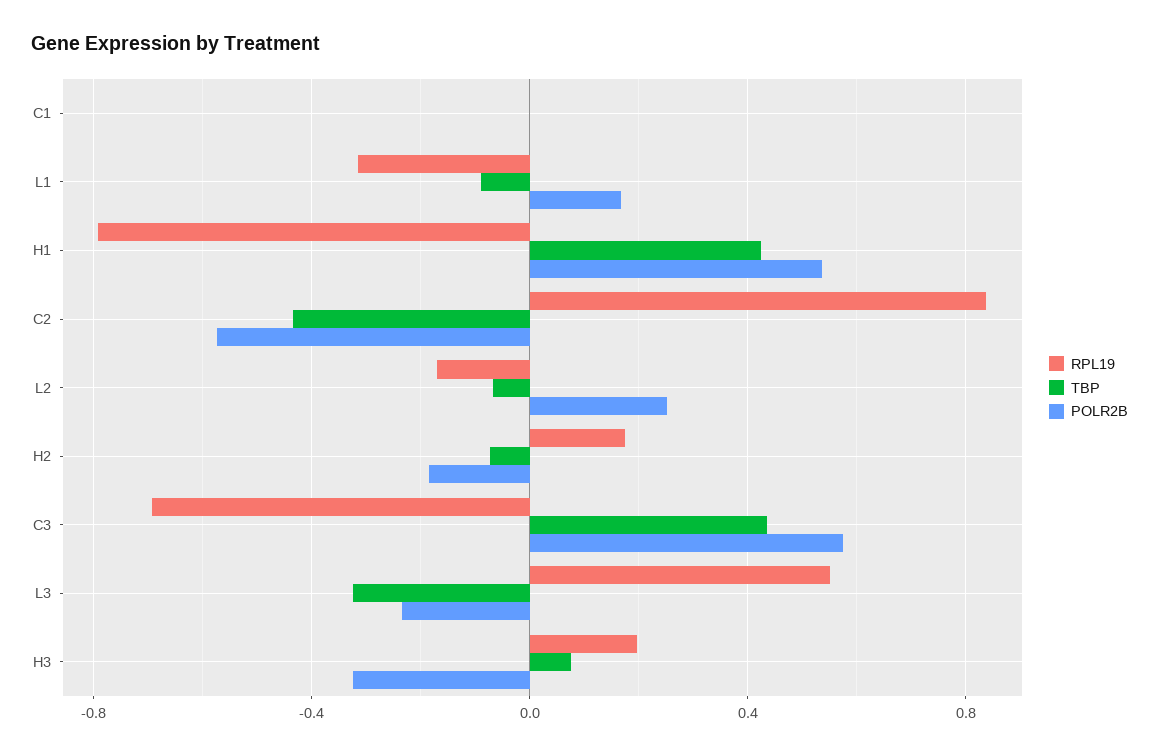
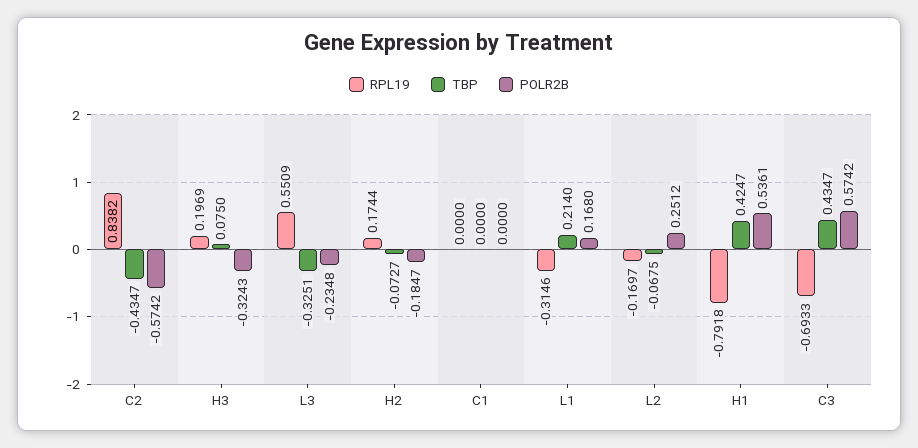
  {
    "RPL19": {
      "C1": 0,
      "L1": -0.3146,
      "H1": -0.7918,
      "C2": 0.8382,
      "L2": -0.1697,
      "H2": 0.1744,
      "C3": -0.6933,
      "L3": 0.5509,
      "H3": 0.1969
    },
    "TBP": {
      "C1": 0,
-     "L1": -0.1,
+     "L1": 0.214,
      "H1": 0.4247,
      "C2": -0.4347,
      "L2": -0.0675,
      "H2": -0.0727,
      "C3": 0.4347,
      "L3": -0.3251,
      "H3": 0.075
    },
    "POLR2B": {
      "C1": 0,
      "L1": 0.168,
      "H1": 0.5361,
      "C2": -0.5742,
      "L2": 0.2512,
      "H2": -0.1847,
      "C3": 0.5742,
      "L3": -0.2348,
      "H3": -0.3243
    }
  }

